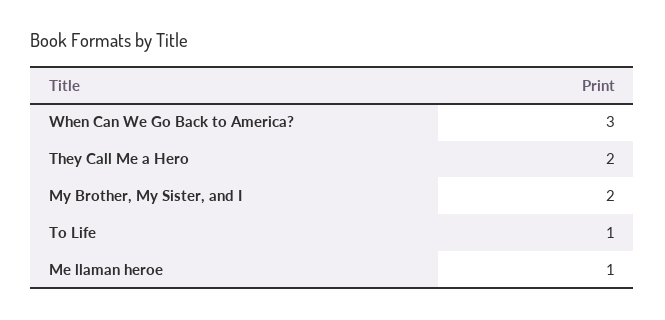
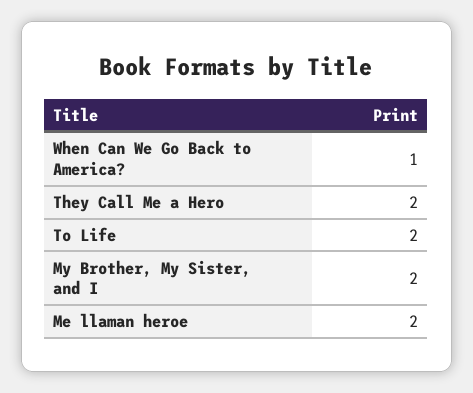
  {
-   "When Can We Go Back to America?": 3,
+   "When Can We Go Back to America?": 1,
    "They Call Me a Hero": 2,
    "My Brother, My Sister, and I": 2,
-   "To Life": 1,
+   "To Life": 2,
-   "Me llaman heroe": 1
+   "Me llaman heroe": 2
  }

